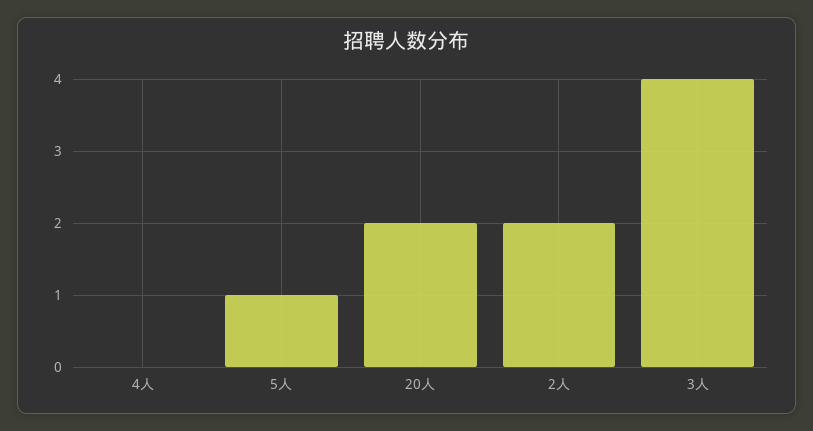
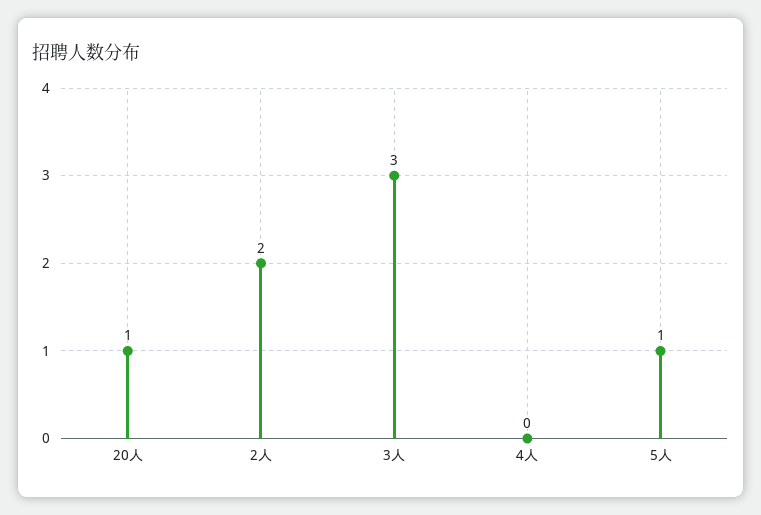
  {
    "4人": 0,
    "5人": 1,
-   "20人": 2,
+   "20人": 1,
    "2人": 2,
-   "3人": 4
+   "3人": 3
  }

